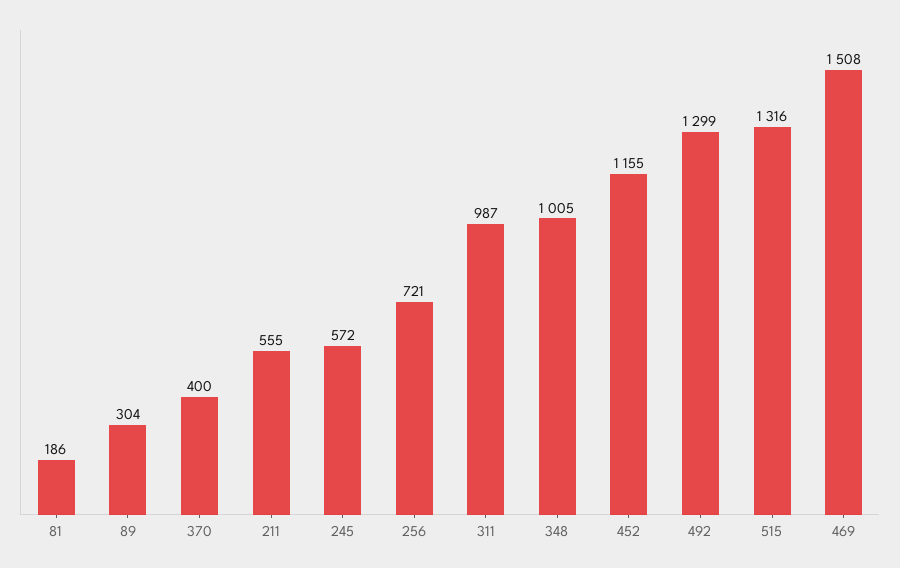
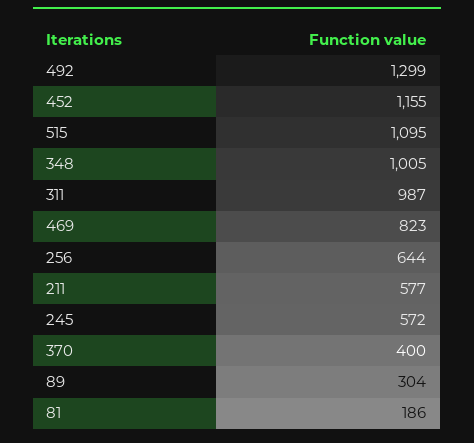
  {
    "81": 186,
    "89": 304,
    "370": 400,
-   "211": 555,
+   "211": 577,
    "245": 572,
-   "256": 721,
+   "256": 644,
    "311": 987,
    "348": 1005,
    "452": 1155,
    "492": 1299,
-   "515": 1316,
+   "515": 1095,
-   "469": 1508
+   "469": 823
  }

